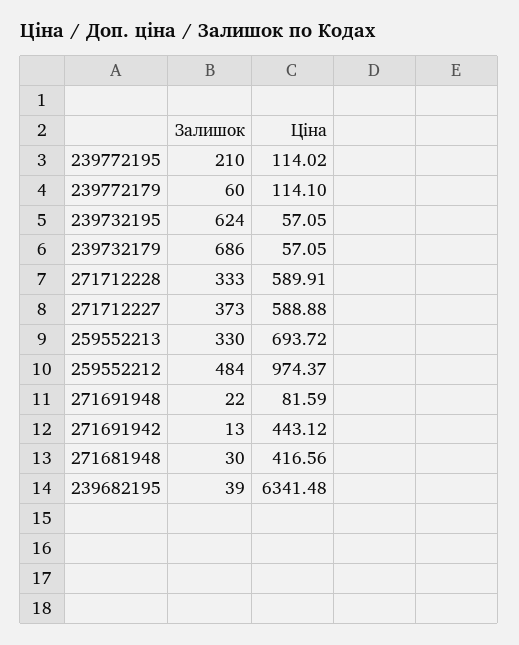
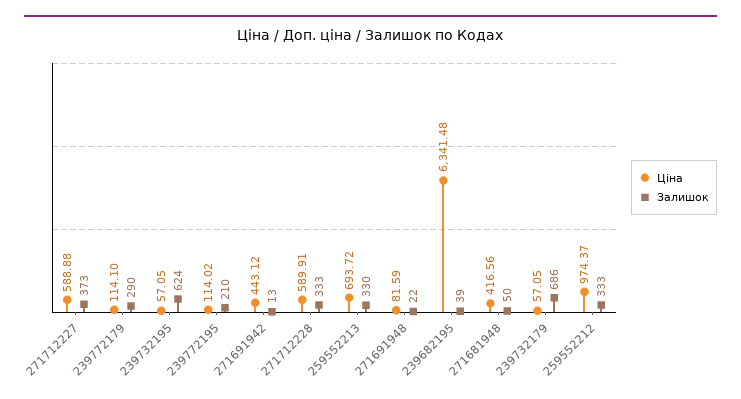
  {
    "Залишок": {
      "239772195": 210,
-     "239772179": 60,
+     "239772179": 290,
      "239732195": 624,
      "239732179": 686,
      "271712228": 333,
      "271712227": 373,
      "259552213": 330,
-     "259552212": 484,
+     "259552212": 333,
      "271691948": 22,
      "271691942": 13,
-     "271681948": 30,
+     "271681948": 50,
      "239682195": 39
    },
    "Ціна": {
      "239772195": 114.02,
      "239772179": 114.1,
      "239732195": 57.05,
      "239732179": 57.05,
      "271712228": 589.91,
      "271712227": 588.88,
      "259552213": 693.72,
      "259552212": 974.37,
      "271691948": 81.59,
      "271691942": 443.12,
      "271681948": 416.56,
      "239682195": 6341.48
    }
  }

